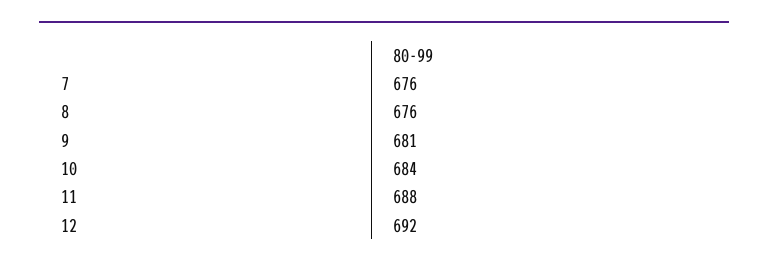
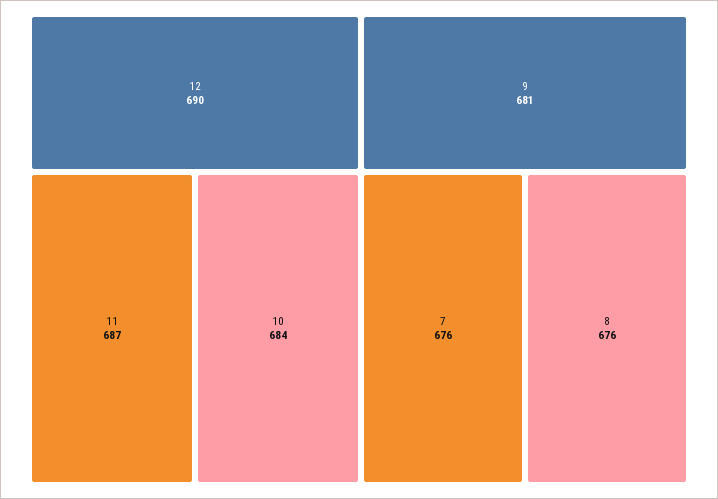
  {
    "7": 676,
    "8": 676,
    "9": 681,
    "10": 684,
-   "11": 688,
+   "11": 687,
-   "12": 692
+   "12": 690
  }

